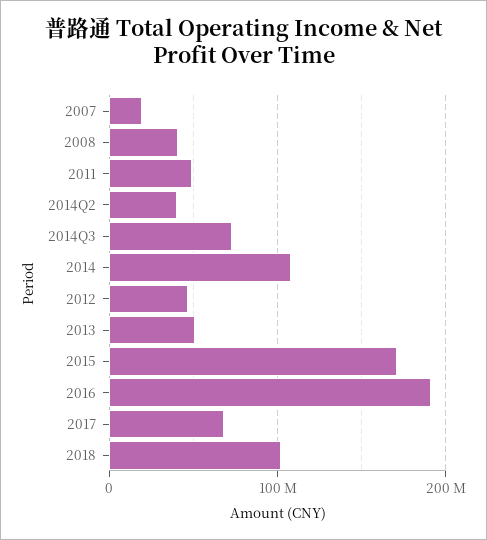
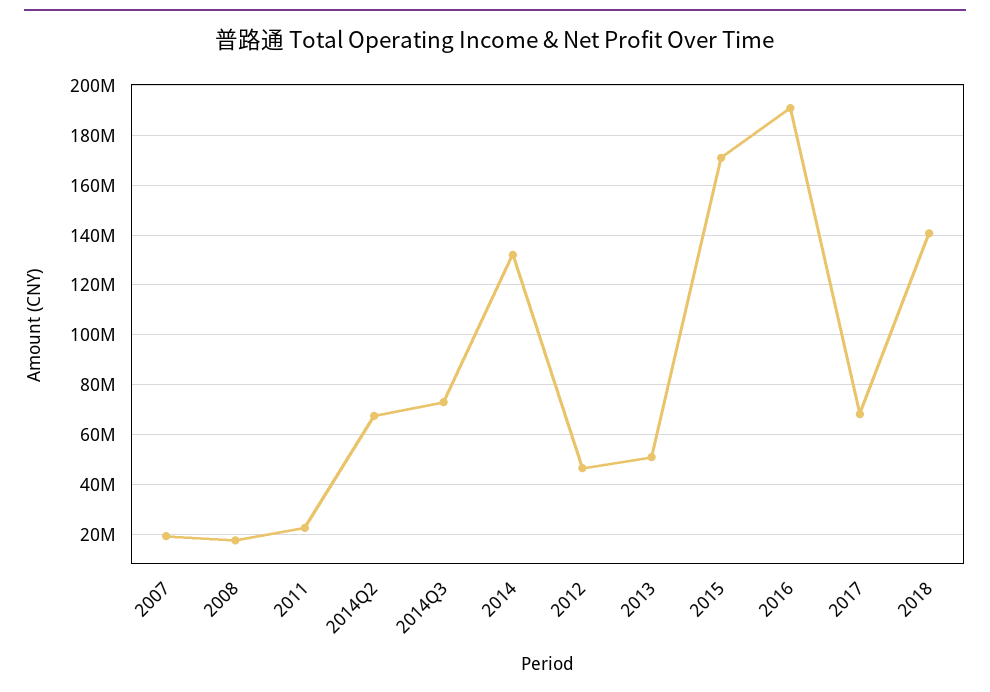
  {
    "2007": 20000000,
-   "2008": 40000000,
+   "2008": 17500000,
-   "2011": 50000000,
+   "2011": 22500000,
-   "2014Q2": 40000000,
+   "2014Q2": 67500000,
    "2014Q3": 72500000,
-   "2014": 110000000,
+   "2014": 132500000,
    "2012": 47500000,
    "2013": 50000000,
    "2015": 170000000,
    "2016": 190000000,
    "2017": 67500000,
-   "2018": 100000000
+   "2018": 140000000
  }

